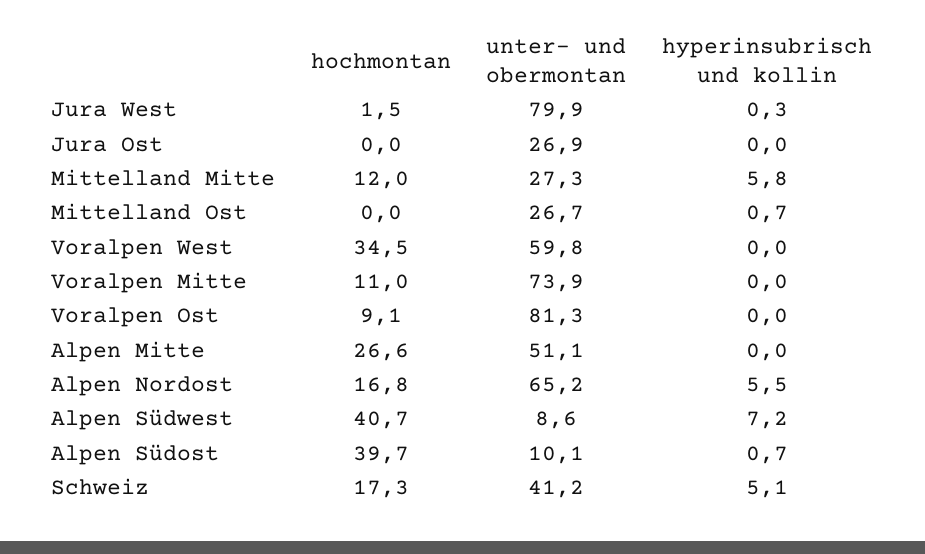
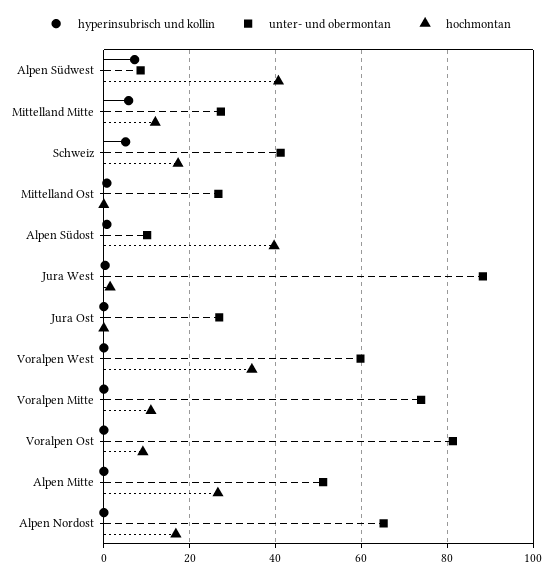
  {
    "hochmontan": {
      "Jura West": 1.5,
      "Jura Ost": 0,
      "Mittelland Mitte": 12,
      "Mittelland Ost": 0,
      "Voralpen West": 34.5,
      "Voralpen Mitte": 11,
      "Voralpen Ost": 9.1,
      "Alpen Mitte": 26.6,
      "Alpen Nordost": 16.8,
      "Alpen Südwest": 40.7,
      "Alpen Südost": 39.7,
      "Schweiz": 17.3
    },
    "unter- und obermontan": {
-     "Jura West": 79.9,
+     "Jura West": 88,
      "Jura Ost": 26.9,
      "Mittelland Mitte": 27.3,
      "Mittelland Ost": 26.7,
      "Voralpen West": 59.8,
      "Voralpen Mitte": 73.9,
      "Voralpen Ost": 81.3,
      "Alpen Mitte": 51.1,
      "Alpen Nordost": 65.2,
      "Alpen Südwest": 8.6,
      "Alpen Südost": 10.1,
      "Schweiz": 41.2
    },
    "hyperinsubrisch und kollin": {
      "Jura West": 0.3,
      "Jura Ost": 0,
      "Mittelland Mitte": 5.8,
      "Mittelland Ost": 0.7,
      "Voralpen West": 0,
      "Voralpen Mitte": 0,
      "Voralpen Ost": 0,
      "Alpen Mitte": 0,
-     "Alpen Nordost": 5.5,
+     "Alpen Nordost": 0,
      "Alpen Südwest": 7.2,
      "Alpen Südost": 0.7,
      "Schweiz": 5.1
    }
  }

